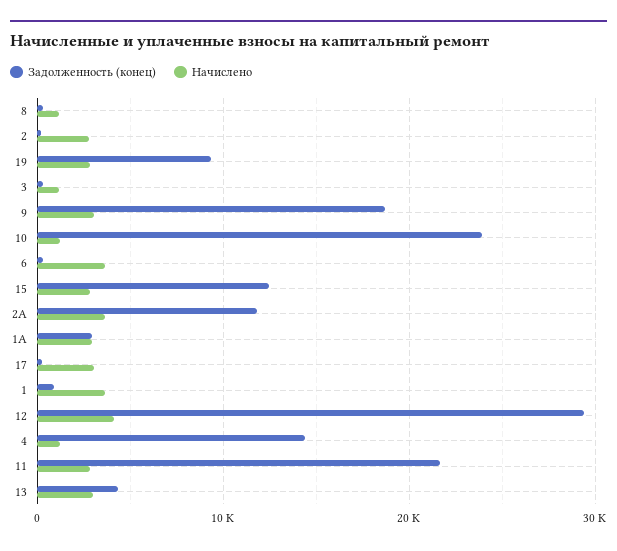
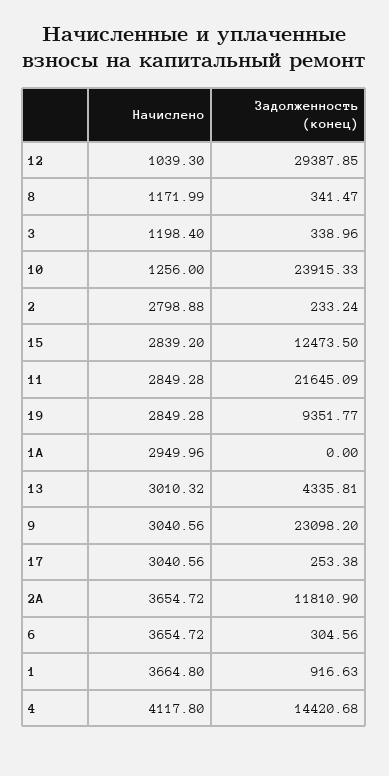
  {
    "Задолженность (конец)": {
      "8": 341.47,
      "2": 233.24,
      "19": 9351.77,
      "3": 338.96,
-     "9": 19000,
+     "9": 23098.2,
      "10": 23915.33,
      "6": 304.56,
      "15": 12473.5,
      "2А": 11810.9,
-     "1А": 3000,
+     "1А": 0,
      "17": 253.38,
      "1": 916.63,
      "12": 29387.85,
      "4": 14420.68,
      "11": 21645.09,
      "13": 4335.81
    },
    "Начислено": {
      "8": 1171.99,
      "2": 2798.88,
      "19": 2849.28,
      "3": 1198.4,
      "9": 3040.56,
      "10": 1256,
      "6": 3654.72,
      "15": 2839.2,
      "2А": 3654.72,
      "1А": 2949.96,
      "17": 3040.56,
      "1": 3664.8,
-     "12": 4000,
+     "12": 1039.3,
-     "4": 1000,
+     "4": 4117.8,
      "11": 2849.28,
      "13": 3010.32
    }
  }

